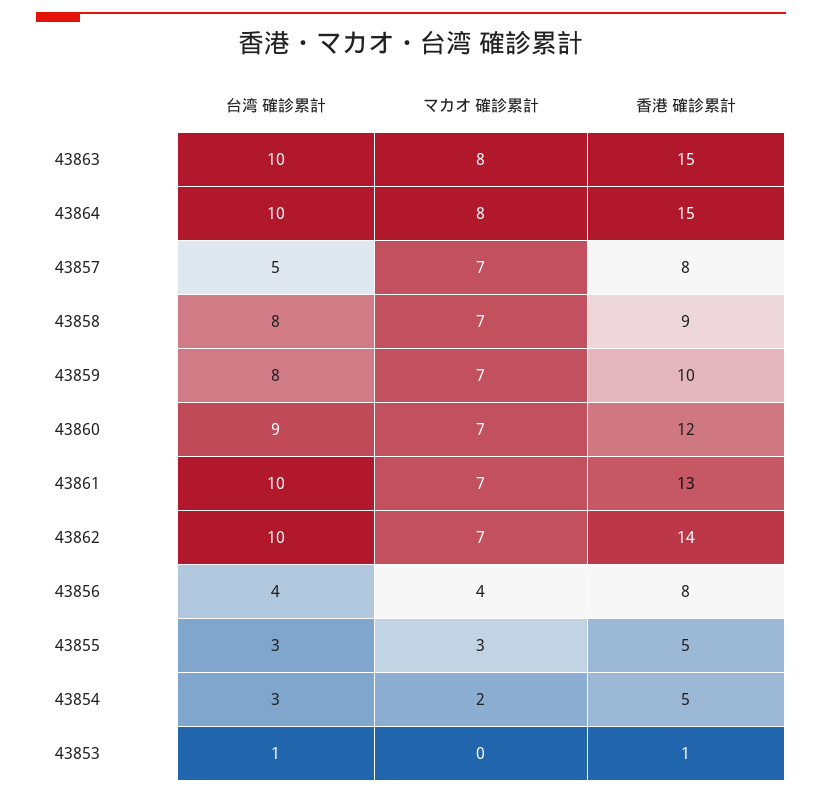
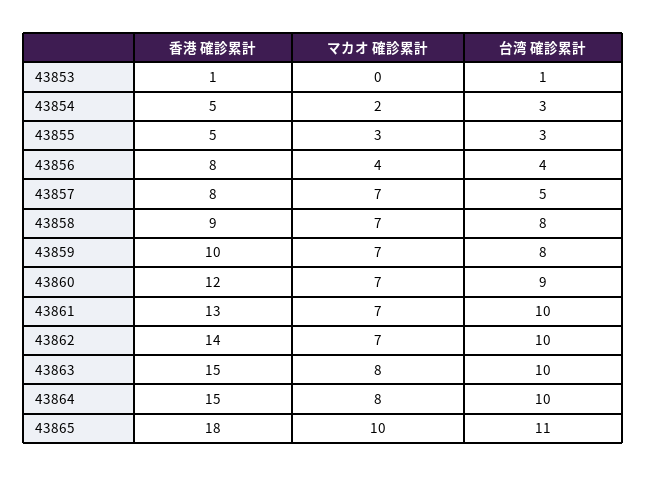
  {
    "台湾 確診累計": {
      "43863": 10,
      "43864": 10,
      "43857": 5,
      "43858": 8,
      "43859": 8,
      "43860": 9,
      "43861": 10,
      "43862": 10,
      "43856": 4,
      "43855": 3,
      "43854": 3,
-     "43853": 1
+     "43853": 1,
+     "43865": 11
    },
    "マカオ 確診累計": {
      "43863": 8,
      "43864": 8,
      "43857": 7,
      "43858": 7,
      "43859": 7,
      "43860": 7,
      "43861": 7,
      "43862": 7,
      "43856": 4,
      "43855": 3,
      "43854": 2,
-     "43853": 0
+     "43853": 0,
+     "43865": 10
    },
    "香港 確診累計": {
      "43863": 15,
      "43864": 15,
      "43857": 8,
      "43858": 9,
      "43859": 10,
      "43860": 12,
      "43861": 13,
      "43862": 14,
      "43856": 8,
      "43855": 5,
      "43854": 5,
-     "43853": 1
+     "43853": 1,
+     "43865": 18
    }
  }

